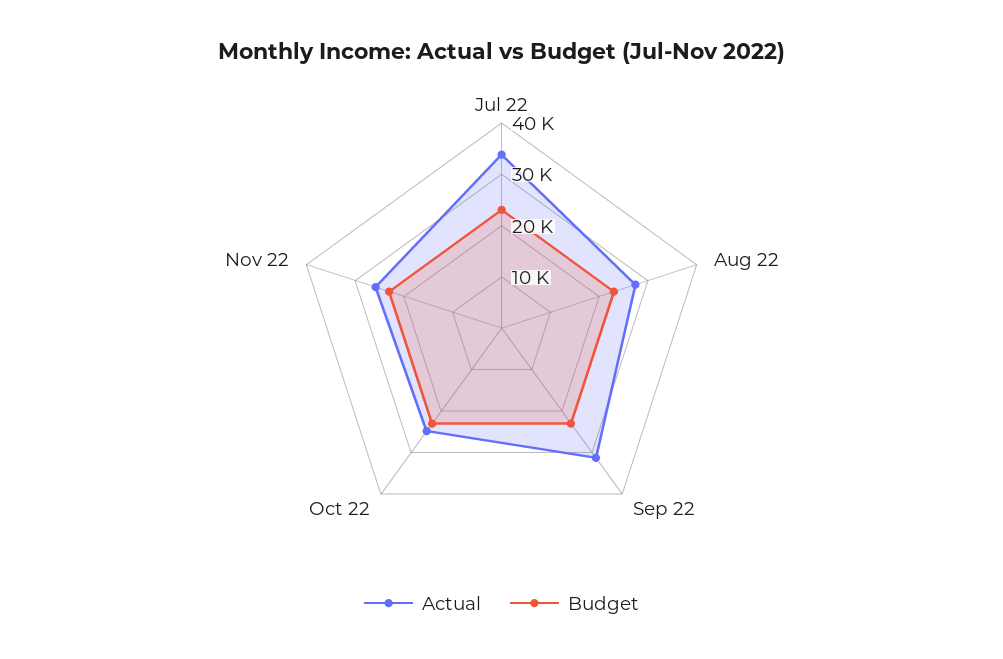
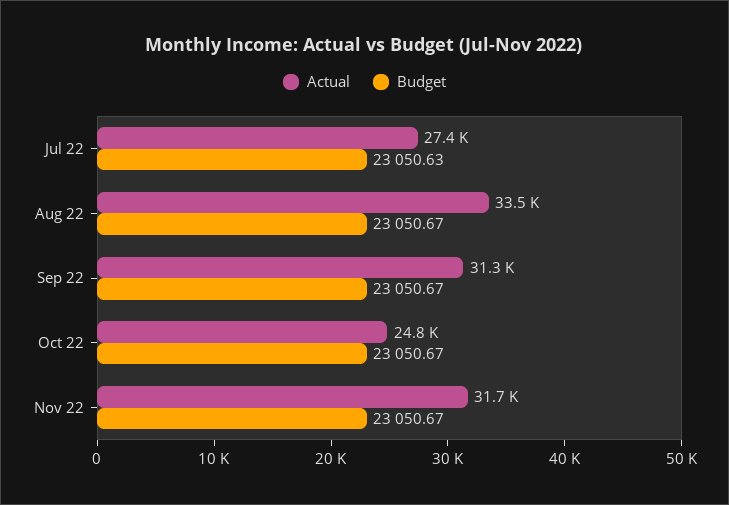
  {
    "Actual": {
-     "Jul 22": 34000,
+     "Jul 22": 27400,
-     "Aug 22": 28000,
+     "Aug 22": 33500,
      "Sep 22": 31300,
      "Oct 22": 24800,
-     "Nov 22": 26000
+     "Nov 22": 31700
    },
    "Budget": {
      "Jul 22": 23050.63,
      "Aug 22": 23050.67,
      "Sep 22": 23050.67,
      "Oct 22": 23050.67,
      "Nov 22": 23050.67
    }
  }

